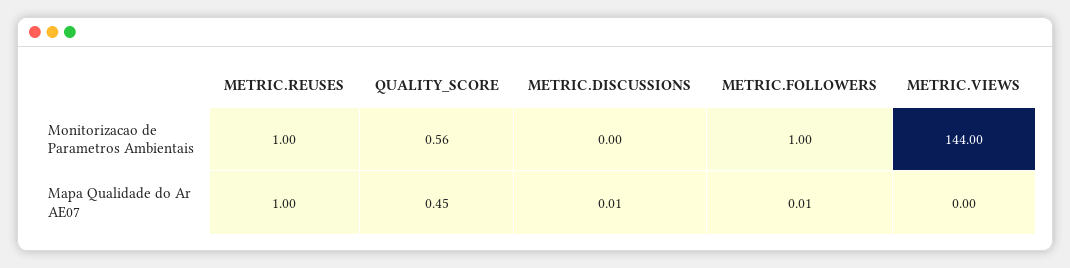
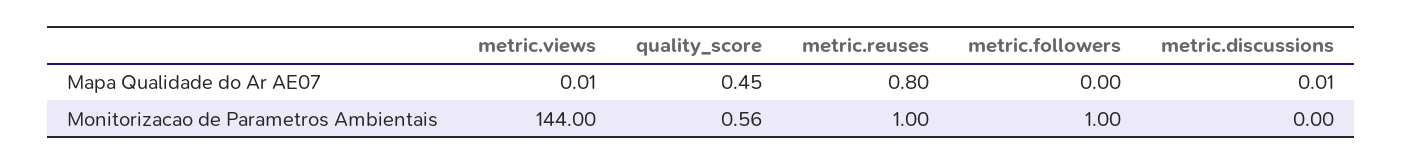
  {
    "METRIC.REUSES": {
      "Monitorizacao de Parametros Ambientais": 1,
-     "Mapa Qualidade do Ar AE07": 1
+     "Mapa Qualidade do Ar AE07": 0.8
    },
    "QUALITY_SCORE": {
      "Monitorizacao de Parametros Ambientais": 0.56,
      "Mapa Qualidade do Ar AE07": 0.45
    },
    "METRIC.DISCUSSIONS": {
      "Monitorizacao de Parametros Ambientais": 0,
      "Mapa Qualidade do Ar AE07": 0.01
    },
    "METRIC.FOLLOWERS": {
      "Monitorizacao de Parametros Ambientais": 1,
-     "Mapa Qualidade do Ar AE07": 0.01
+     "Mapa Qualidade do Ar AE07": 0
    },
    "METRIC.VIEWS": {
      "Monitorizacao de Parametros Ambientais": 144,
-     "Mapa Qualidade do Ar AE07": 0
+     "Mapa Qualidade do Ar AE07": 0.01
    }
  }

